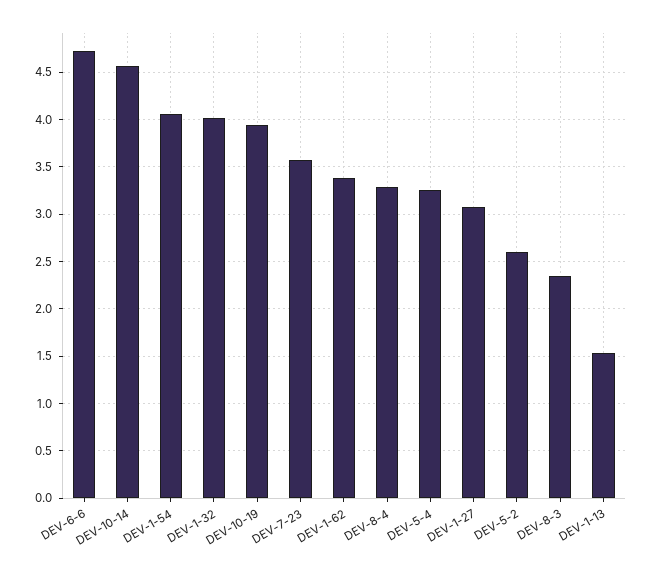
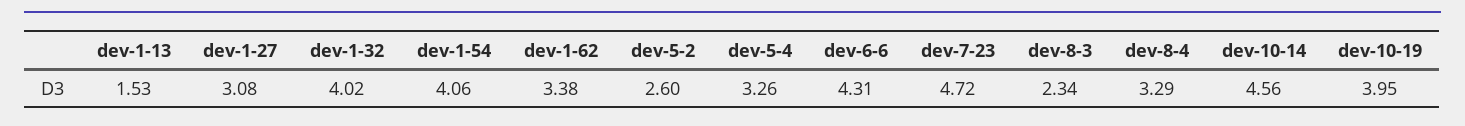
  {
-   "DEV-6-6": 4.7,
+   "DEV-6-6": 4.31,
    "DEV-10-14": 4.56,
    "DEV-1-54": 4.06,
    "DEV-1-32": 4.02,
    "DEV-10-19": 3.95,
-   "DEV-7-23": 3.6,
+   "DEV-7-23": 4.72,
    "DEV-1-62": 3.38,
    "DEV-8-4": 3.29,
    "DEV-5-4": 3.26,
    "DEV-1-27": 3.08,
    "DEV-5-2": 2.6,
    "DEV-8-3": 2.34,
    "DEV-1-13": 1.53
  }

